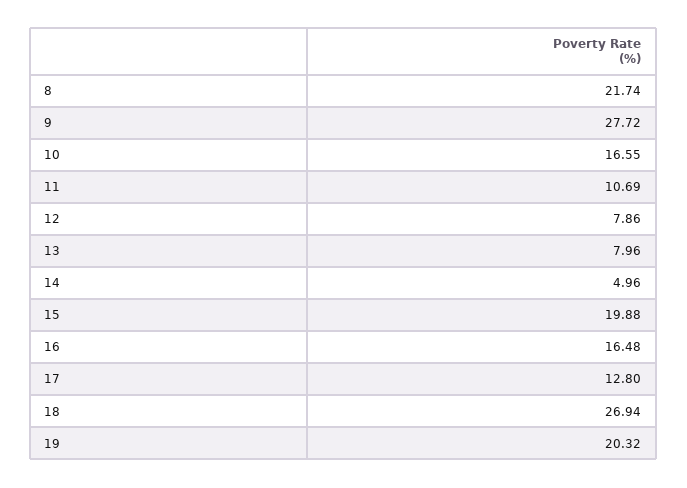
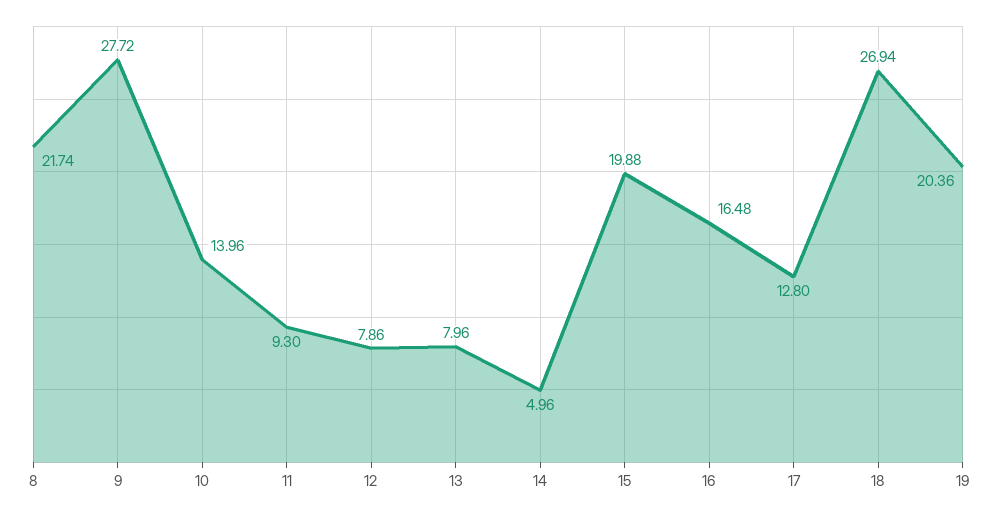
  {
    "8": 21.74,
    "9": 27.72,
-   "10": 16.55,
+   "10": 13.96,
-   "11": 10.69,
+   "11": 9.3,
    "12": 7.86,
    "13": 7.96,
    "14": 4.96,
    "15": 19.88,
    "16": 16.48,
    "17": 12.8,
    "18": 26.94,
-   "19": 20.32
+   "19": 20.36
  }

